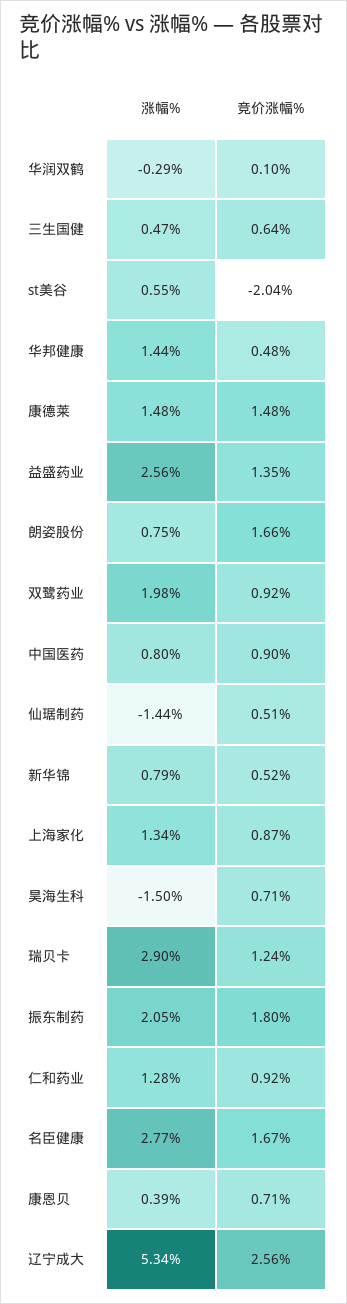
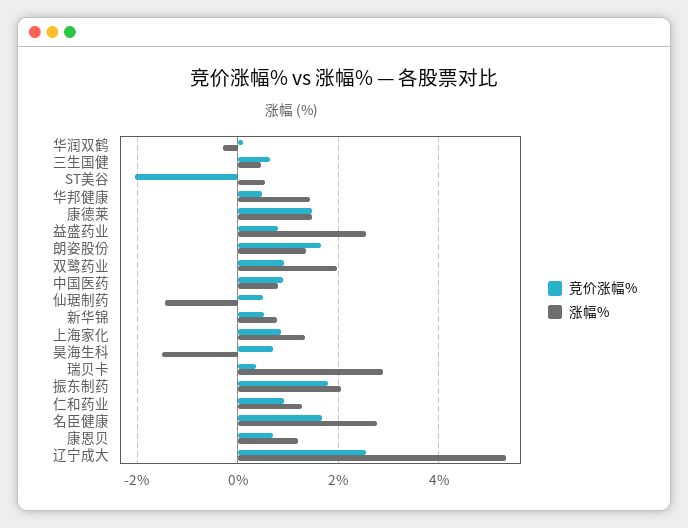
  {
    "涨幅%": {
      "华润双鹤": -0.29,
      "三生国健": 0.47,
      "st美谷": 0.55,
      "华邦健康": 1.44,
      "康德莱": 1.48,
      "益盛药业": 2.56,
-     "朗姿股份": 0.75,
+     "朗姿股份": 1.4,
      "双鹭药业": 1.98,
      "中国医药": 0.8,
      "仙琚制药": -1.44,
      "新华锦": 0.79,
      "上海家化": 1.34,
      "昊海生科": -1.5,
      "瑞贝卡": 2.9,
      "振东制药": 2.05,
      "仁和药业": 1.28,
      "名臣健康": 2.77,
-     "康恩贝": 0.39,
+     "康恩贝": 1.2,
      "辽宁成大": 5.34
    },
    "竞价涨幅%": {
      "华润双鹤": 0.1,
      "三生国健": 0.64,
      "st美谷": -2.04,
      "华邦健康": 0.48,
      "康德莱": 1.48,
-     "益盛药业": 1.35,
+     "益盛药业": 0.8,
      "朗姿股份": 1.66,
      "双鹭药业": 0.92,
      "中国医药": 0.9,
      "仙琚制药": 0.51,
      "新华锦": 0.52,
      "上海家化": 0.87,
      "昊海生科": 0.71,
-     "瑞贝卡": 1.24,
+     "瑞贝卡": 0.4,
      "振东制药": 1.8,
      "仁和药业": 0.92,
      "名臣健康": 1.67,
      "康恩贝": 0.71,
      "辽宁成大": 2.56
    }
  }

